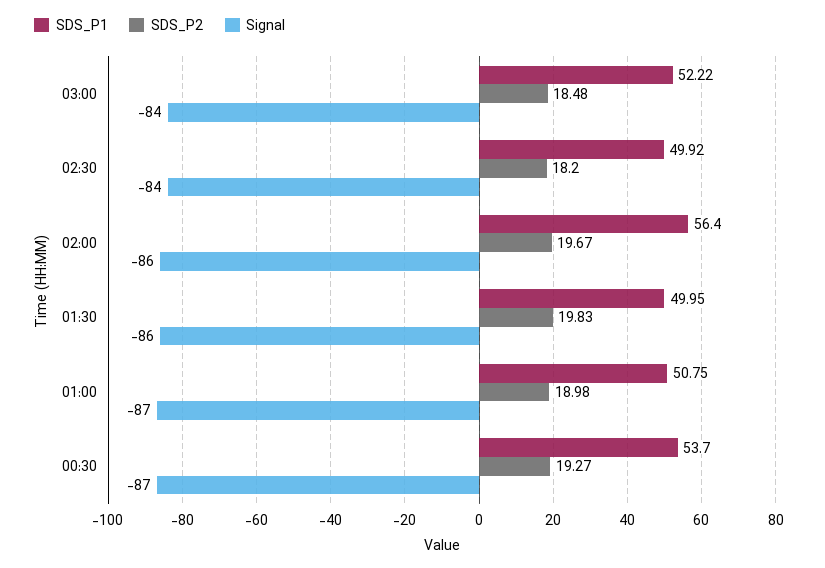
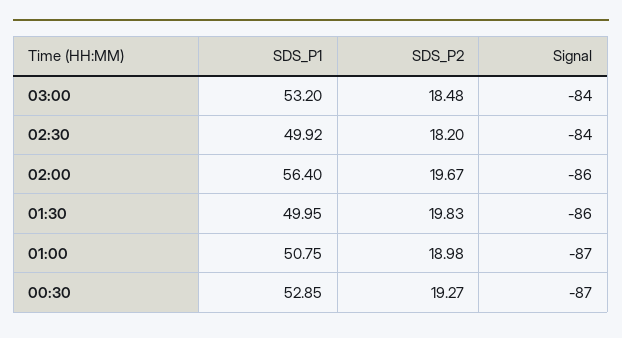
  {
    "SDS_P1": {
-     "03:00": 52.22,
+     "03:00": 53.2,
      "02:30": 49.92,
      "02:00": 56.4,
      "01:30": 49.95,
      "01:00": 50.75,
-     "00:30": 53.7
+     "00:30": 52.85
    },
    "SDS_P2": {
      "03:00": 18.48,
      "02:30": 18.2,
      "02:00": 19.67,
      "01:30": 19.83,
      "01:00": 18.98,
      "00:30": 19.27
    },
    "Signal": {
      "03:00": -84,
      "02:30": -84,
      "02:00": -86,
      "01:30": -86,
      "01:00": -87,
      "00:30": -87
    }
  }

